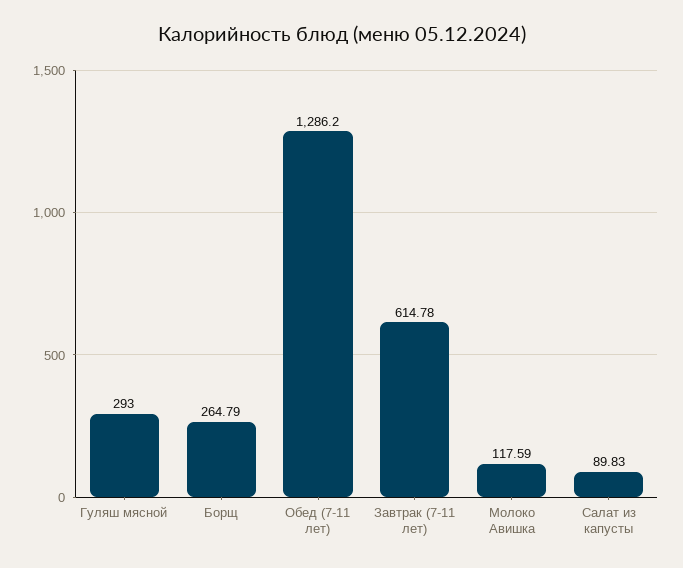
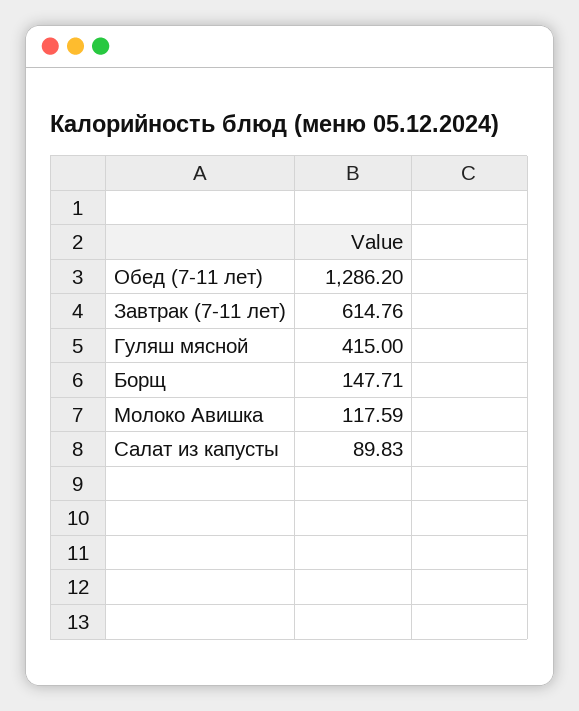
  {
-   "Гуляш мясной": 293,
+   "Гуляш мясной": 415,
-   "Борщ": 264.79,
+   "Борщ": 147.71,
    "Обед (7-11 лет)": 1286.2,
-   "Завтрак (7-11 лет)": 614.78,
+   "Завтрак (7-11 лет)": 614.76,
    "Молоко Авишка": 117.59,
    "Салат из капусты": 89.83
  }

